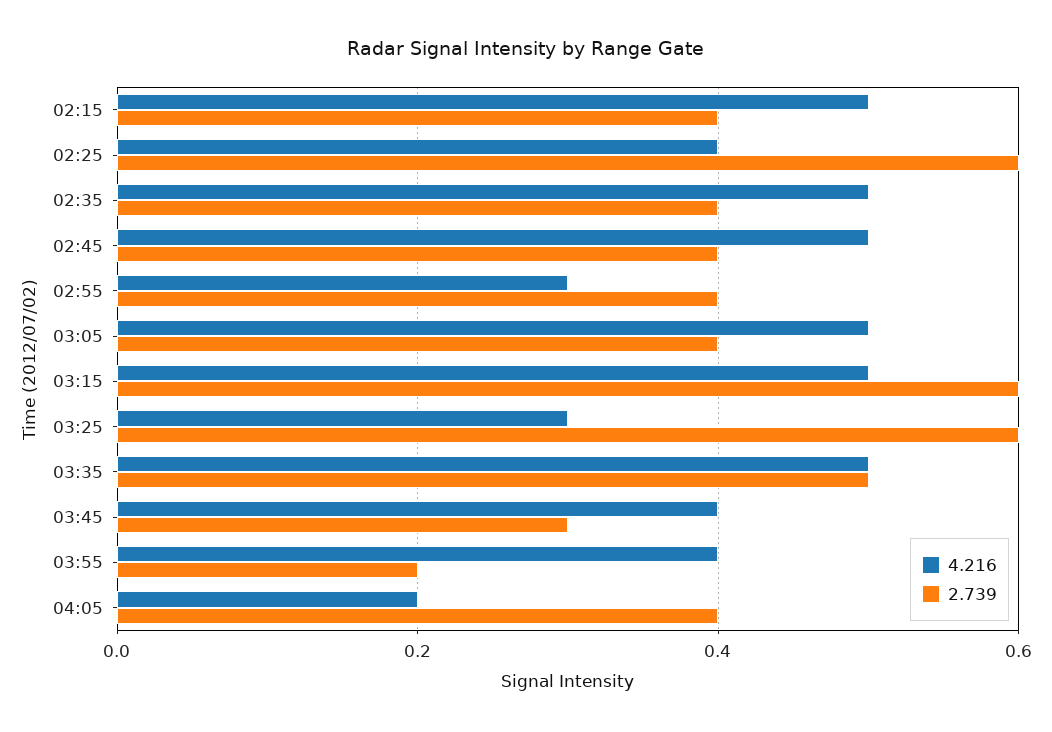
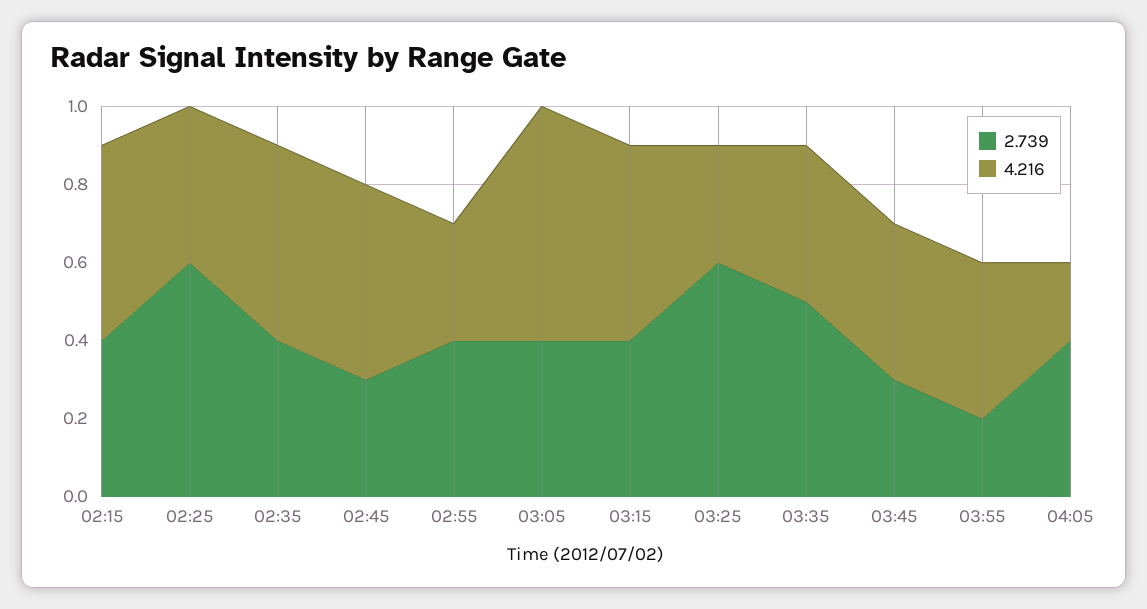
  {
    "4.216": {
      "02:15": 0.5,
      "02:25": 0.4,
      "02:35": 0.5,
      "02:45": 0.5,
      "02:55": 0.3,
-     "03:05": 0.5,
+     "03:05": 0.6,
      "03:15": 0.5,
      "03:25": 0.3,
-     "03:35": 0.5,
+     "03:35": 0.4,
      "03:45": 0.4,
      "03:55": 0.4,
      "04:05": 0.2
    },
    "2.739": {
      "02:15": 0.4,
      "02:25": 0.6,
      "02:35": 0.4,
-     "02:45": 0.4,
+     "02:45": 0.3,
      "02:55": 0.4,
      "03:05": 0.4,
-     "03:15": 0.6,
+     "03:15": 0.4,
      "03:25": 0.6,
      "03:35": 0.5,
      "03:45": 0.3,
      "03:55": 0.2,
      "04:05": 0.4
    }
  }

